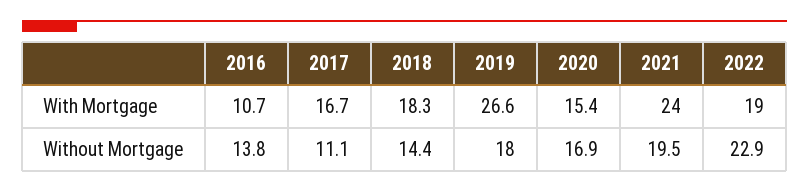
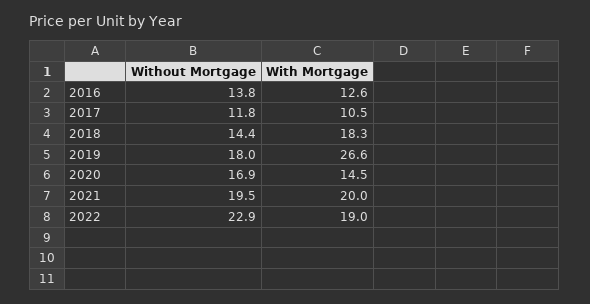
  {
    "2016": {
-     "With Mortgage": 10.7,
+     "With Mortgage": 12.6,
      "Without Mortgage": 13.8
    },
    "2017": {
-     "With Mortgage": 16.7,
+     "With Mortgage": 10.5,
-     "Without Mortgage": 11.1
+     "Without Mortgage": 11.8
    },
    "2018": {
      "With Mortgage": 18.3,
      "Without Mortgage": 14.4
    },
    "2019": {
      "With Mortgage": 26.6,
      "Without Mortgage": 18
    },
    "2020": {
-     "With Mortgage": 15.4,
+     "With Mortgage": 14.5,
      "Without Mortgage": 16.9
    },
    "2021": {
-     "With Mortgage": 24,
+     "With Mortgage": 20,
      "Without Mortgage": 19.5
    },
    "2022": {
      "With Mortgage": 19,
      "Without Mortgage": 22.9
    }
  }

